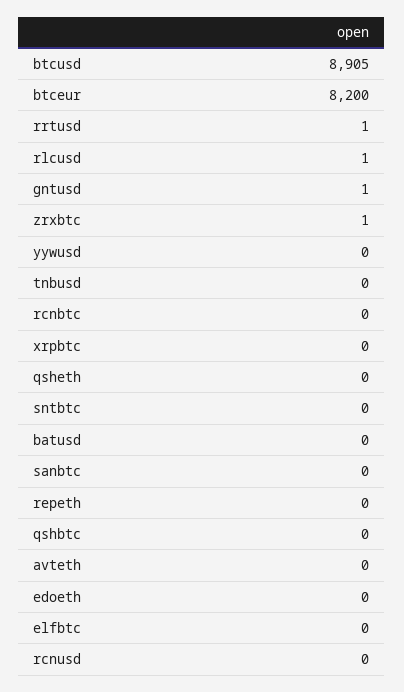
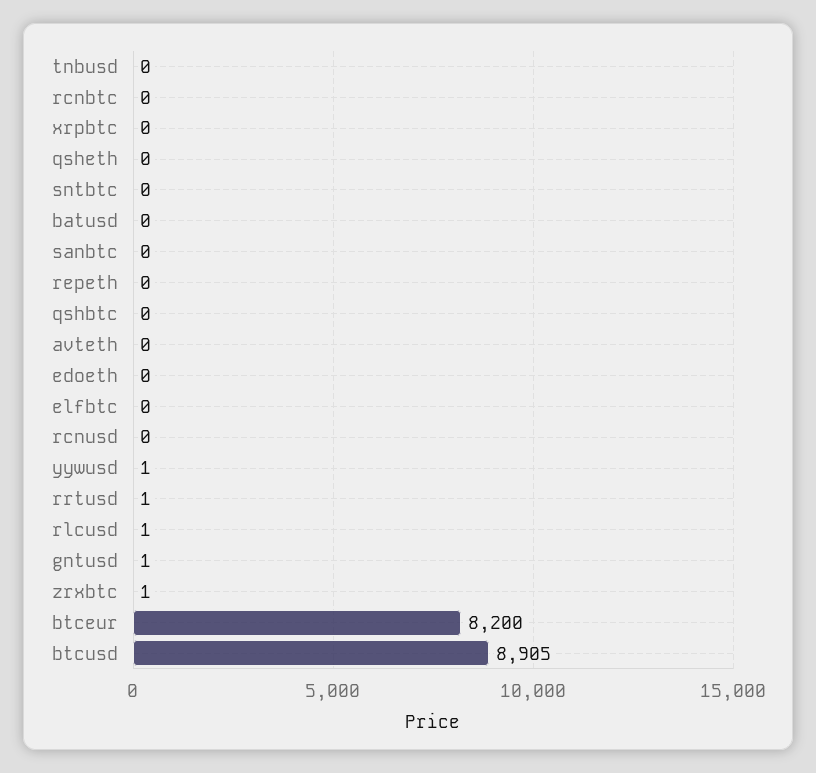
  {
    "btcusd": 8905,
    "btceur": 8200,
    "rrtusd": 1,
    "rlcusd": 1,
    "gntusd": 1,
    "zrxbtc": 1,
-   "yywusd": 0,
+   "yywusd": 1,
    "tnbusd": 0,
    "rcnbtc": 0,
    "xrpbtc": 0,
    "qsheth": 0,
    "sntbtc": 0,
    "batusd": 0,
    "sanbtc": 0,
    "repeth": 0,
    "qshbtc": 0,
    "avteth": 0,
    "edoeth": 0,
    "elfbtc": 0,
    "rcnusd": 0
  }

